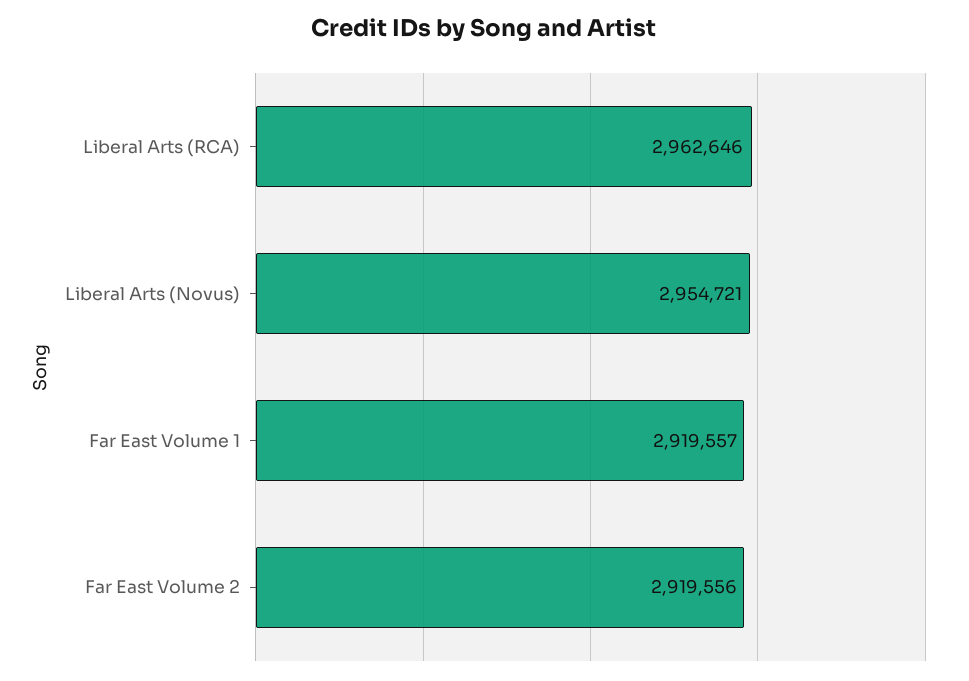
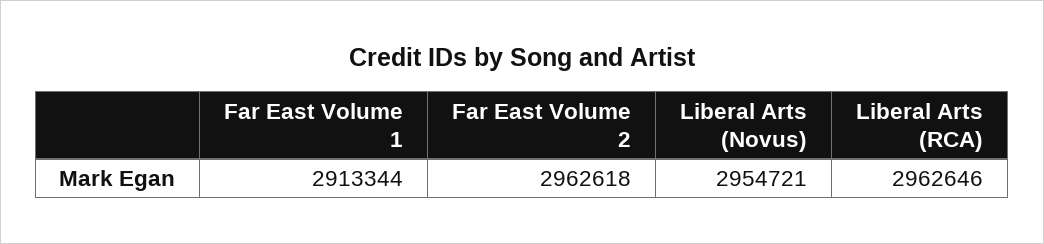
  {
    "Liberal Arts (RCA)": 2962646,
    "Liberal Arts (Novus)": 2954721,
-   "Far East Volume 1": 2919557,
+   "Far East Volume 1": 2913344,
-   "Far East Volume 2": 2919556
+   "Far East Volume 2": 2962618
  }

